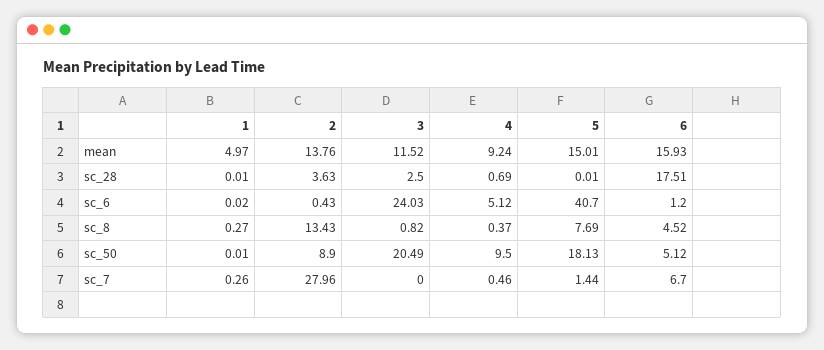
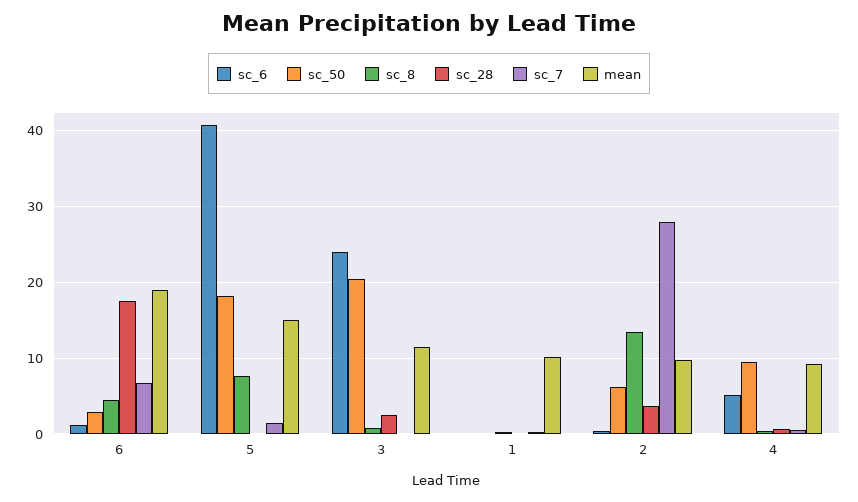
  {
    "mean": {
-     "1": 4.97,
+     "1": 10,
-     "2": 13.76,
+     "2": 10,
      "3": 11.52,
      "4": 9.24,
      "5": 15.01,
-     "6": 15.93
+     "6": 19
    },
    "sc_28": {
      "1": 0.01,
      "2": 3.63,
      "3": 2.5,
      "4": 0.69,
      "5": 0.01,
      "6": 17.51
    },
    "sc_6": {
      "1": 0.02,
      "2": 0.43,
      "3": 24.03,
      "4": 5.12,
      "5": 40.7,
      "6": 1.2
    },
    "sc_8": {
      "1": 0.27,
      "2": 13.43,
      "3": 0.82,
      "4": 0.37,
      "5": 7.69,
      "6": 4.52
    },
    "sc_50": {
      "1": 0.01,
-     "2": 8.9,
+     "2": 6,
      "3": 20.49,
      "4": 9.5,
      "5": 18.13,
-     "6": 5.12
+     "6": 3
    },
    "sc_7": {
      "1": 0.26,
      "2": 27.96,
      "3": 0,
      "4": 0.46,
      "5": 1.44,
      "6": 6.7
    }
  }

